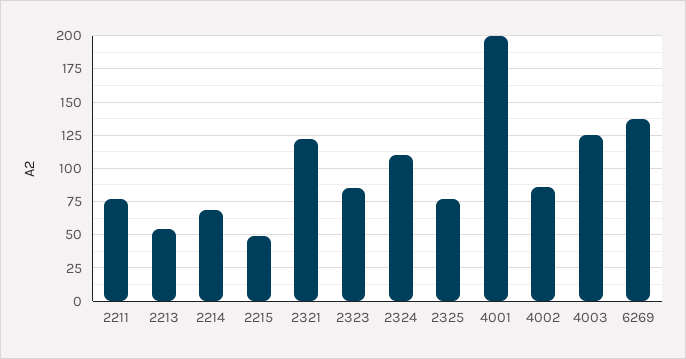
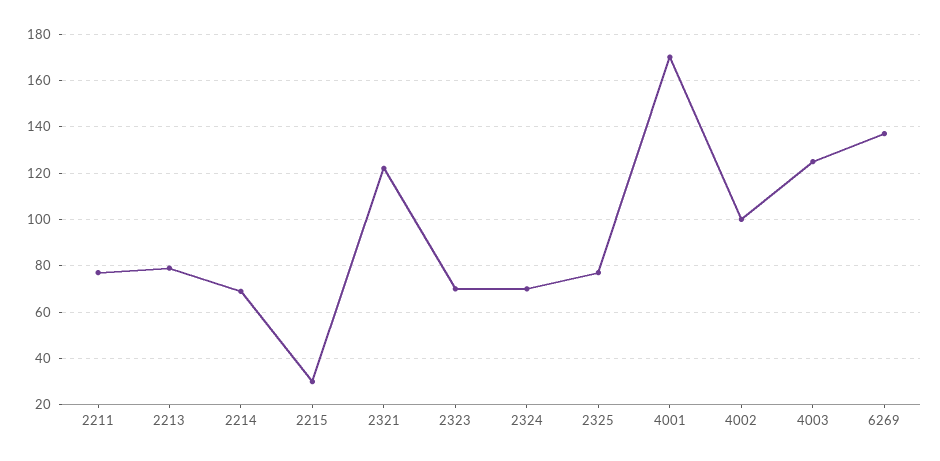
  {
    "2211": 75,
-   "2213": 55,
+   "2213": 80,
    "2214": 70,
-   "2215": 50,
+   "2215": 30,
    "2321": 120,
-   "2323": 85,
+   "2323": 70,
-   "2324": 110,
+   "2324": 70,
    "2325": 75,
-   "4001": 200,
+   "4001": 170,
-   "4002": 85,
+   "4002": 100,
    "4003": 125,
    "6269": 135
  }

